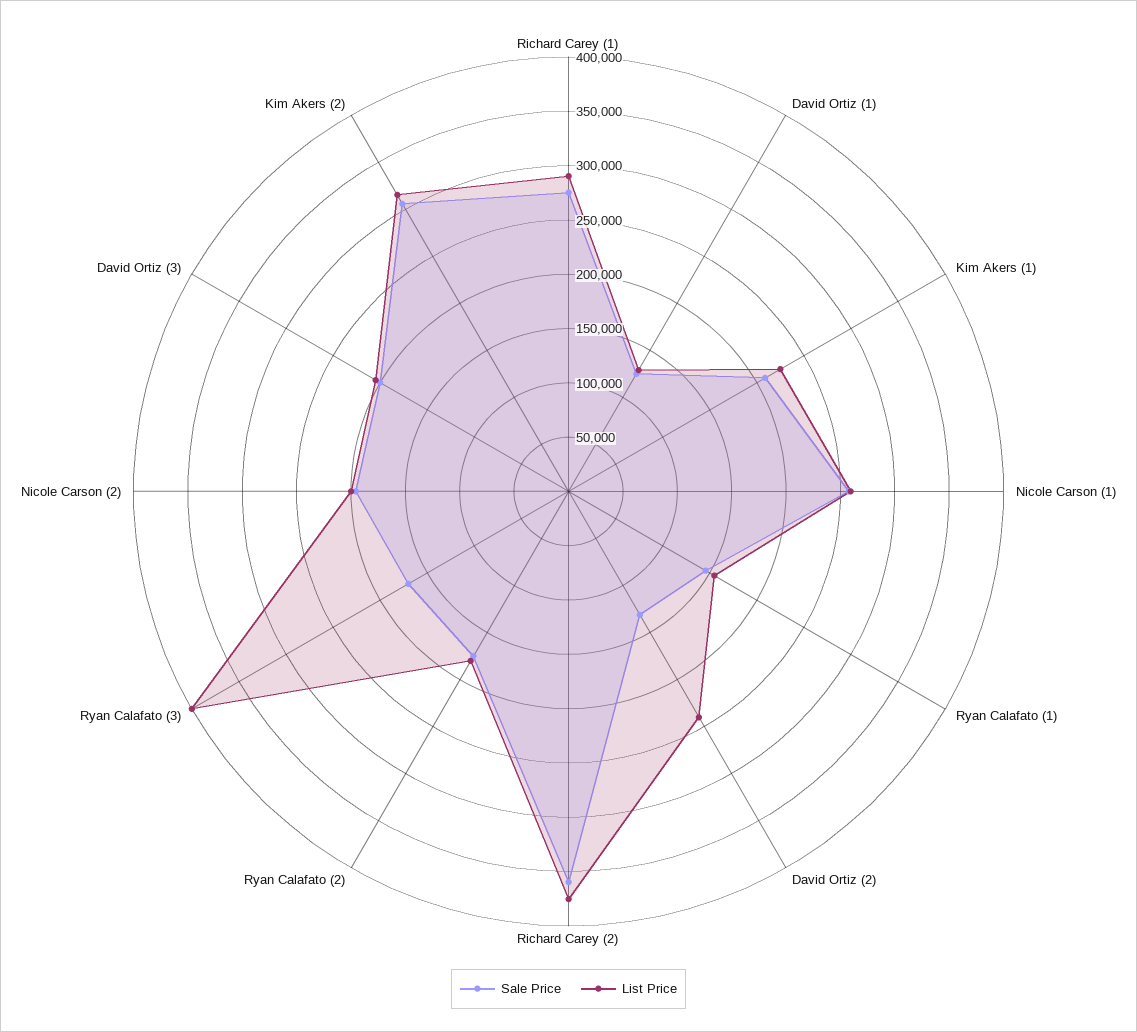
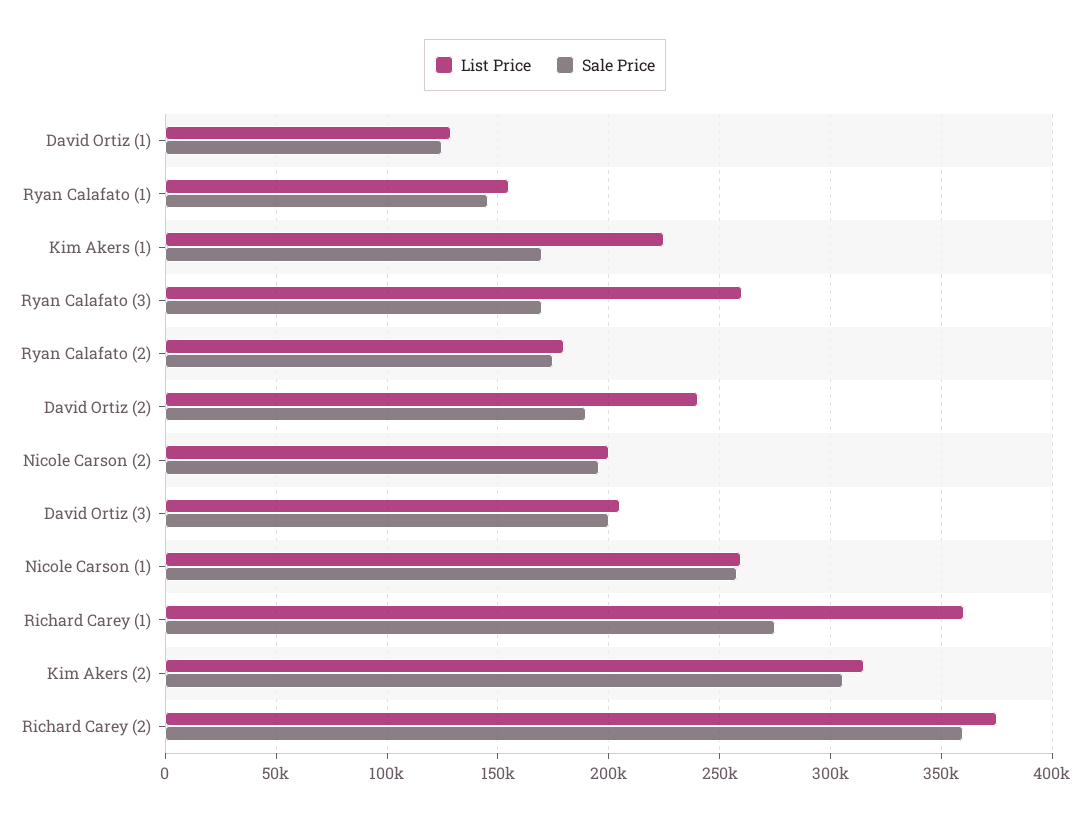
  {
    "Sale Price": {
      "Richard Carey (1)": 275000,
      "David Ortiz (1)": 125000,
-     "Kim Akers (1)": 210000,
+     "Kim Akers (1)": 170000,
      "Nicole Carson (1)": 260000,
      "Ryan Calafato (1)": 145000,
-     "David Ortiz (2)": 130000,
+     "David Ortiz (2)": 190000,
      "Richard Carey (2)": 360000,
      "Ryan Calafato (2)": 175000,
      "Ryan Calafato (3)": 170000,
      "Nicole Carson (2)": 195000,
      "David Ortiz (3)": 200000,
      "Kim Akers (2)": 305000
    },
    "List Price": {
-     "Richard Carey (1)": 290000,
+     "Richard Carey (1)": 360000,
      "David Ortiz (1)": 130000,
      "Kim Akers (1)": 225000,
      "Nicole Carson (1)": 260000,
      "Ryan Calafato (1)": 155000,
      "David Ortiz (2)": 240000,
      "Richard Carey (2)": 375000,
      "Ryan Calafato (2)": 180000,
-     "Ryan Calafato (3)": 400000,
+     "Ryan Calafato (3)": 260000,
      "Nicole Carson (2)": 200000,
      "David Ortiz (3)": 205000,
      "Kim Akers (2)": 315000
    }
  }

